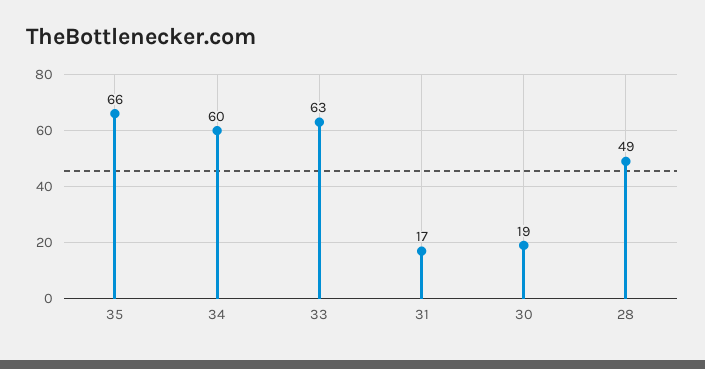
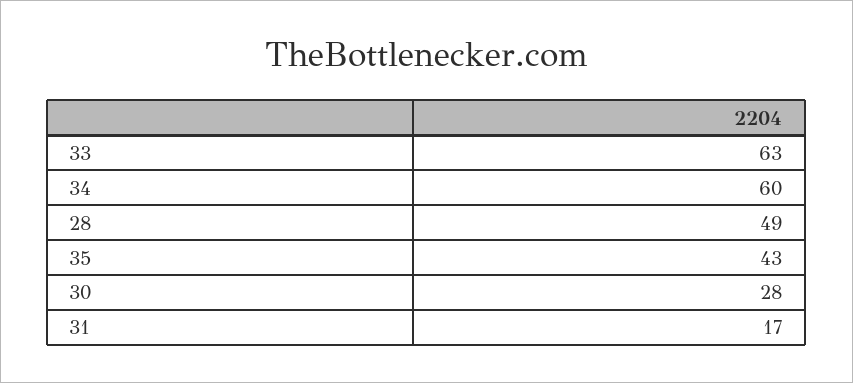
  {
-   "35": 66,
+   "35": 43,
    "34": 60,
    "33": 63,
    "31": 17,
-   "30": 19,
+   "30": 28,
    "28": 49
  }

